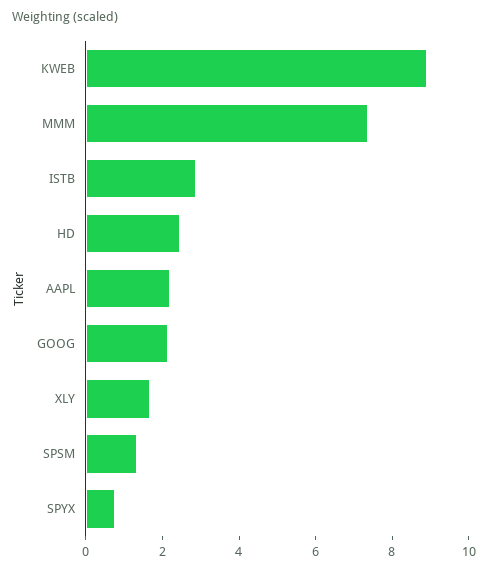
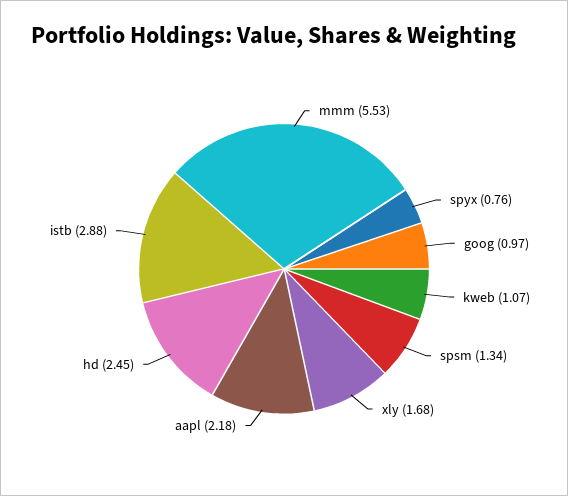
  {
-   "KWEB": 9,
+   "KWEB": 1.07,
-   "MMM": 7.5,
+   "MMM": 5.53,
    "ISTB": 2.88,
    "HD": 2.45,
    "AAPL": 2.18,
-   "GOOG": 2,
+   "GOOG": 0.97,
    "XLY": 1.68,
    "SPSM": 1.34,
    "SPYX": 0.76
  }

